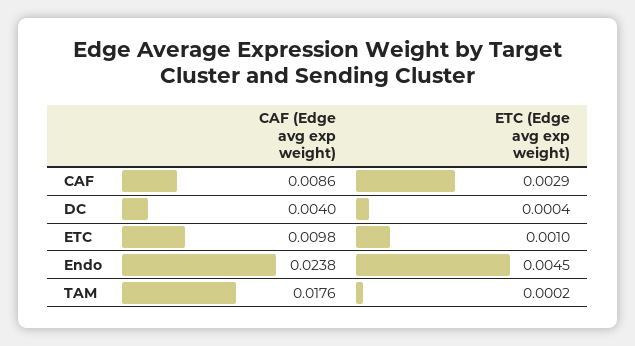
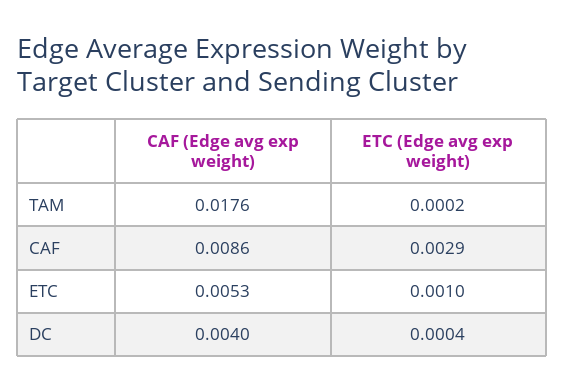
  {
    "CAF (Edge avg exp weight)": {
      "CAF": 0.0086,
      "DC": 0.004,
-     "ETC": 0.0098,
+     "ETC": 0.0053,
-     "Endo": 0.0238,
      "TAM": 0.0176
    },
    "ETC (Edge avg exp weight)": {
      "CAF": 0.0029,
      "DC": 0.0004,
      "ETC": 0.001,
-     "Endo": 0.0045,
      "TAM": 0.0002
    }
  }

